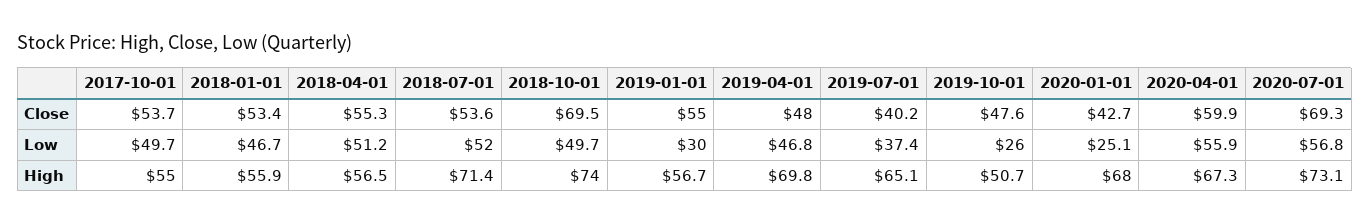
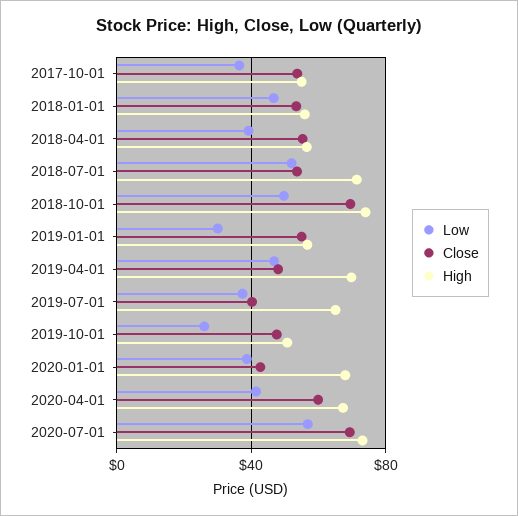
  {
    "Close": {
      "2017-10-01": 53.7,
      "2018-01-01": 53.4,
      "2018-04-01": 55.3,
      "2018-07-01": 53.6,
      "2018-10-01": 69.5,
      "2019-01-01": 55,
      "2019-04-01": 48,
      "2019-07-01": 40.2,
      "2019-10-01": 47.6,
      "2020-01-01": 42.7,
      "2020-04-01": 59.9,
      "2020-07-01": 69.3
    },
    "Low": {
-     "2017-10-01": 49.7,
+     "2017-10-01": 35,
      "2018-01-01": 46.7,
-     "2018-04-01": 51.2,
+     "2018-04-01": 40,
      "2018-07-01": 52,
      "2018-10-01": 49.7,
      "2019-01-01": 30,
      "2019-04-01": 46.8,
      "2019-07-01": 37.4,
      "2019-10-01": 26,
-     "2020-01-01": 25.1,
+     "2020-01-01": 40,
-     "2020-04-01": 55.9,
+     "2020-04-01": 40,
      "2020-07-01": 56.8
    },
    "High": {
      "2017-10-01": 55,
      "2018-01-01": 55.9,
      "2018-04-01": 56.5,
      "2018-07-01": 71.4,
      "2018-10-01": 74,
      "2019-01-01": 56.7,
      "2019-04-01": 69.8,
      "2019-07-01": 65.1,
      "2019-10-01": 50.7,
      "2020-01-01": 68,
      "2020-04-01": 67.3,
      "2020-07-01": 73.1
    }
  }

